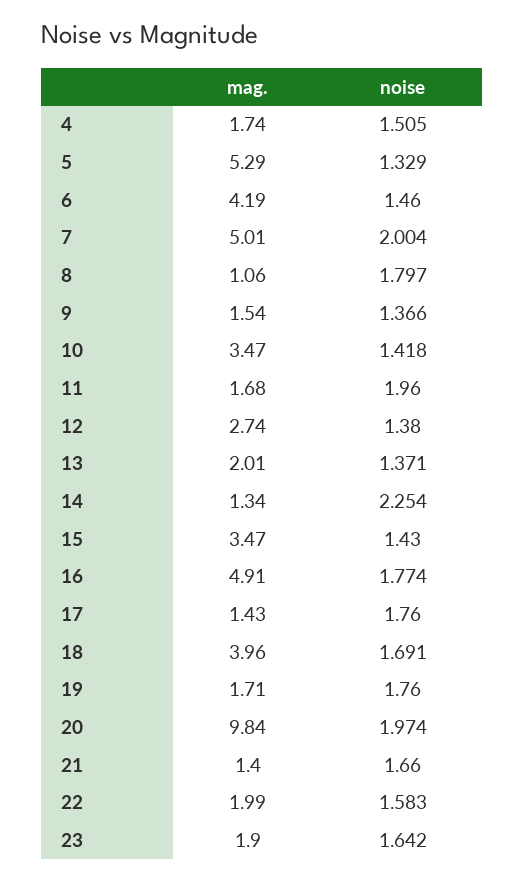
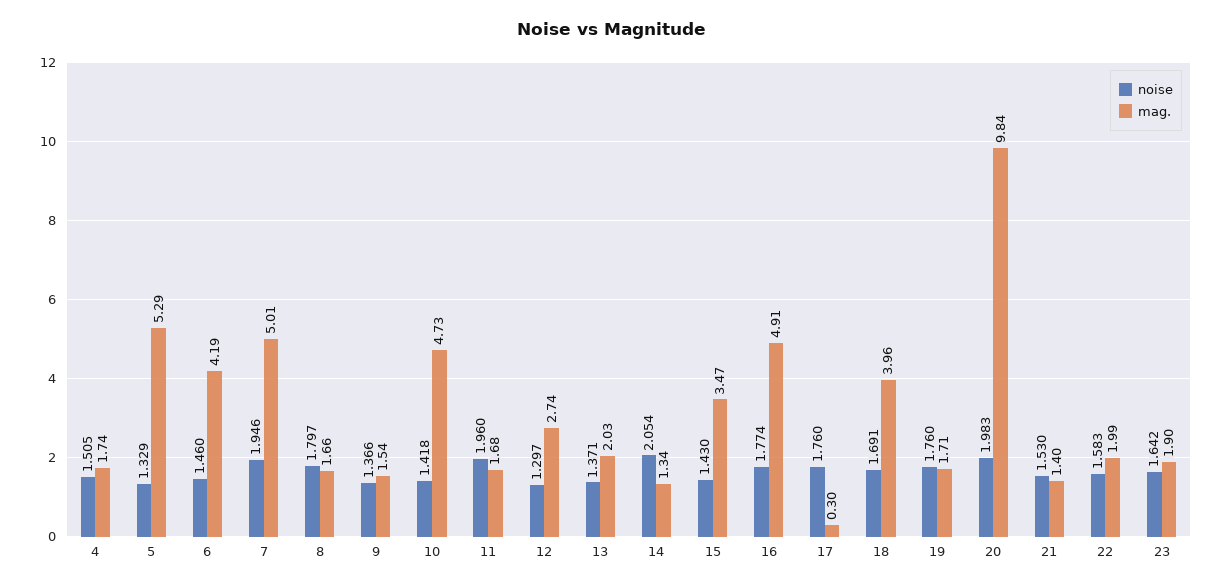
  {
    "mag.": {
      "4": 1.74,
      "5": 5.29,
      "6": 4.19,
      "7": 5.01,
-     "8": 1.06,
+     "8": 1.66,
      "9": 1.54,
-     "10": 3.47,
+     "10": 4.73,
      "11": 1.68,
      "12": 2.74,
-     "13": 2.01,
+     "13": 2.03,
      "14": 1.34,
      "15": 3.47,
      "16": 4.91,
-     "17": 1.43,
+     "17": 0.3,
      "18": 3.96,
      "19": 1.71,
      "20": 9.84,
      "21": 1.4,
      "22": 1.99,
      "23": 1.9
    },
    "noise": {
      "4": 1.505,
      "5": 1.329,
      "6": 1.46,
-     "7": 2.004,
+     "7": 1.946,
      "8": 1.797,
      "9": 1.366,
      "10": 1.418,
      "11": 1.96,
-     "12": 1.38,
+     "12": 1.297,
      "13": 1.371,
-     "14": 2.254,
+     "14": 2.054,
      "15": 1.43,
      "16": 1.774,
      "17": 1.76,
      "18": 1.691,
      "19": 1.76,
-     "20": 1.974,
+     "20": 1.983,
-     "21": 1.66,
+     "21": 1.53,
      "22": 1.583,
      "23": 1.642
    }
  }

